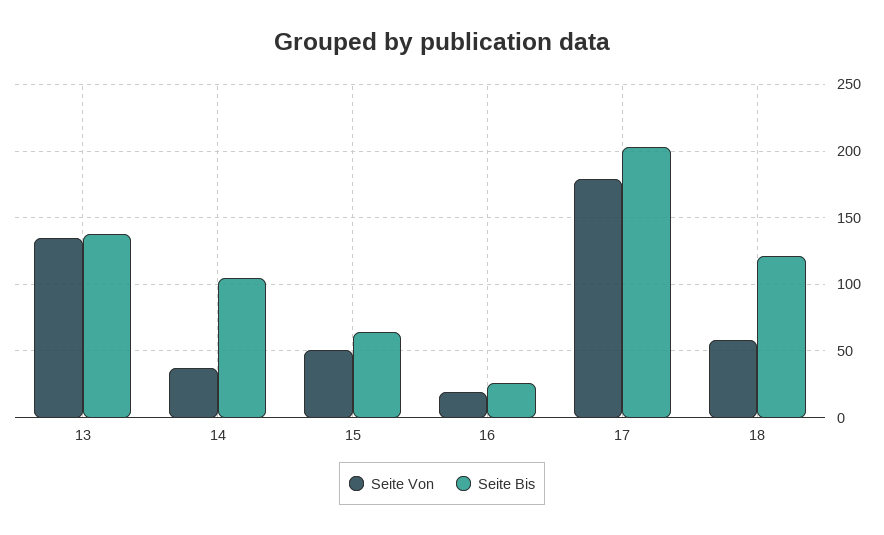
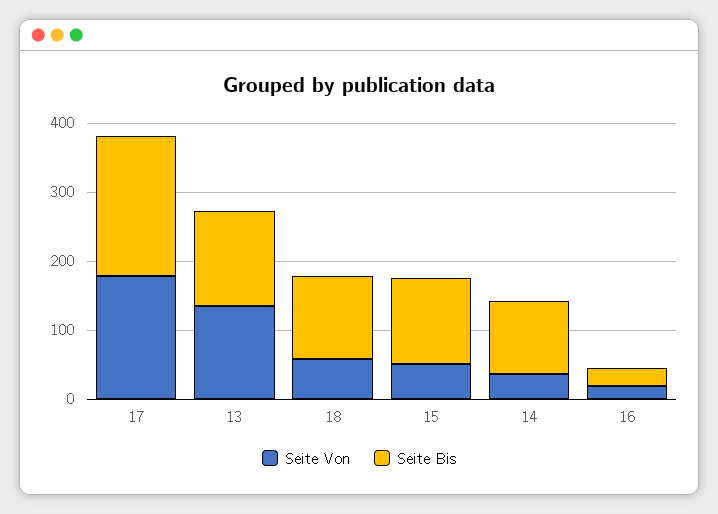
  {
    "Seite Von": {
      "13": 135,
      "14": 35,
      "15": 50,
      "16": 20,
      "17": 180,
      "18": 60
    },
    "Seite Bis": {
      "13": 140,
      "14": 105,
-     "15": 65,
+     "15": 120,
      "16": 25,
      "17": 205,
      "18": 120
    }
  }

